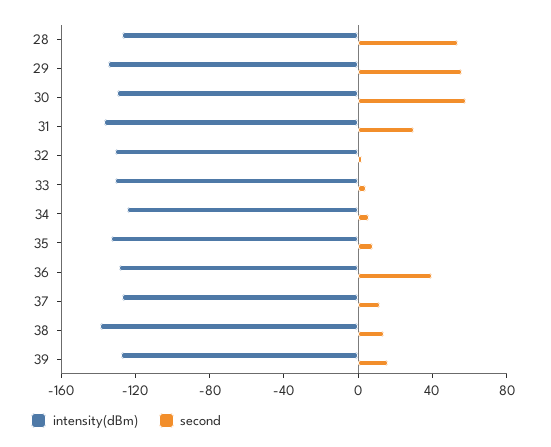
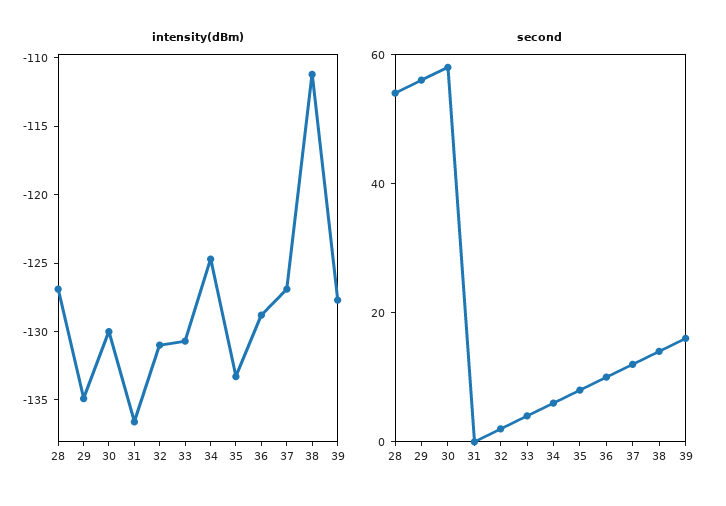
  {
    "intensity(dBm)": {
      "28": -127,
      "29": -135,
      "30": -130,
      "31": -137,
      "32": -131,
      "33": -131,
      "34": -125,
      "35": -133,
      "36": -129,
      "37": -127,
-     "38": -140,
+     "38": -111,
      "39": -128
    },
    "second": {
      "28": 55,
      "29": 55,
      "30": 60,
-     "31": 30,
+     "31": 0,
      "32": 0,
      "33": 5,
      "34": 5,
      "35": 10,
-     "36": 40,
+     "36": 10,
      "37": 10,
      "38": 15,
      "39": 15
    }
  }

